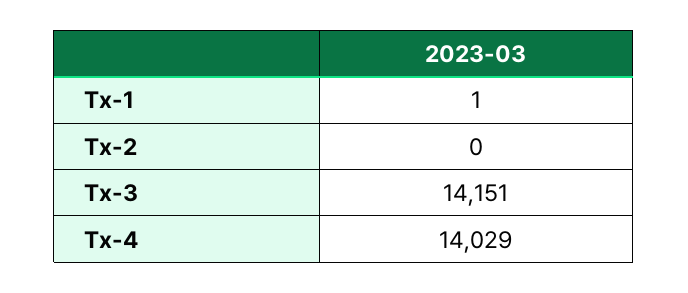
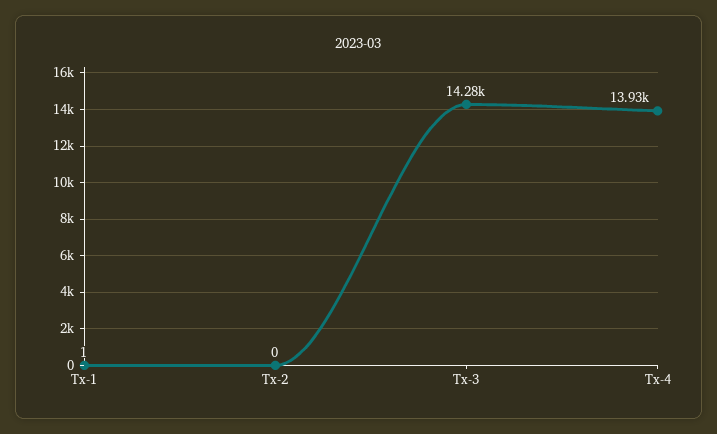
  {
    "Tx-1": 1,
    "Tx-2": 0,
-   "Tx-3": 14151,
+   "Tx-3": 14280,
-   "Tx-4": 14029
+   "Tx-4": 13930
  }

